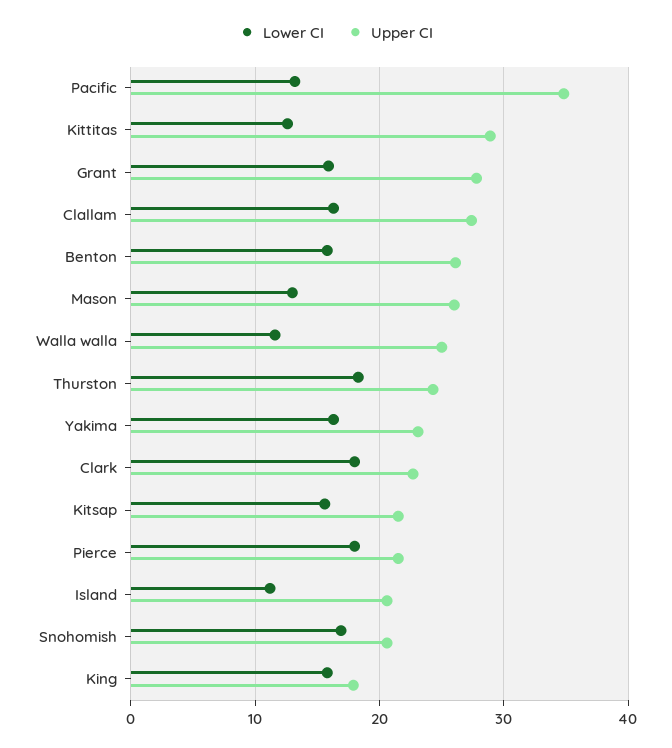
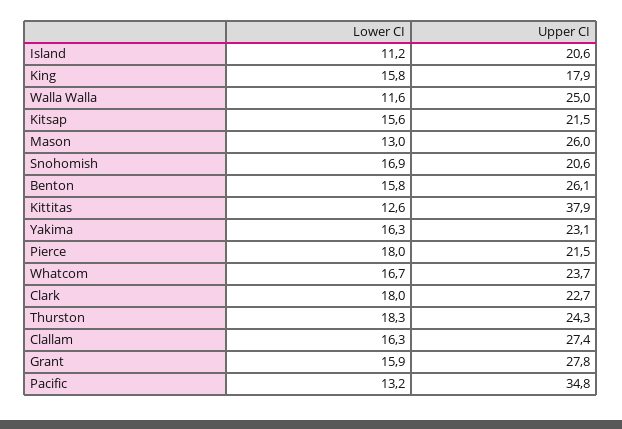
  {
    "Lower CI": {
      "Pacific": 13.2,
      "Kittitas": 12.6,
      "Grant": 15.9,
      "Clallam": 16.3,
      "Benton": 15.8,
      "Mason": 13,
      "Walla walla": 11.6,
      "Thurston": 18.3,
      "Yakima": 16.3,
      "Clark": 18,
      "Kitsap": 15.6,
      "Pierce": 18,
      "Island": 11.2,
      "Snohomish": 16.9,
-     "King": 15.8
+     "King": 15.8,
+     "Whatcom": 16.7
    },
    "Upper CI": {
      "Pacific": 34.8,
-     "Kittitas": 29,
+     "Kittitas": 37.9,
      "Grant": 27.8,
      "Clallam": 27.4,
      "Benton": 26.1,
      "Mason": 26,
      "Walla walla": 25,
      "Thurston": 24.3,
      "Yakima": 23.1,
      "Clark": 22.7,
      "Kitsap": 21.5,
      "Pierce": 21.5,
      "Island": 20.6,
      "Snohomish": 20.6,
-     "King": 17.9
+     "King": 17.9,
+     "Whatcom": 23.7
    }
  }

